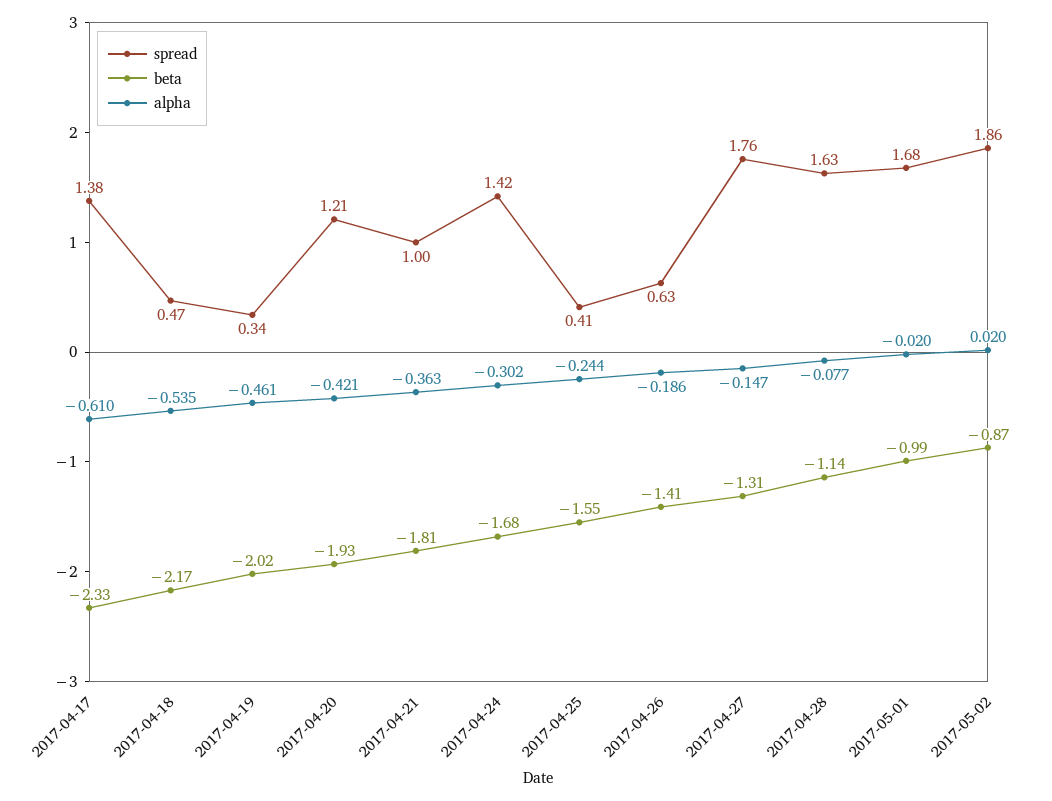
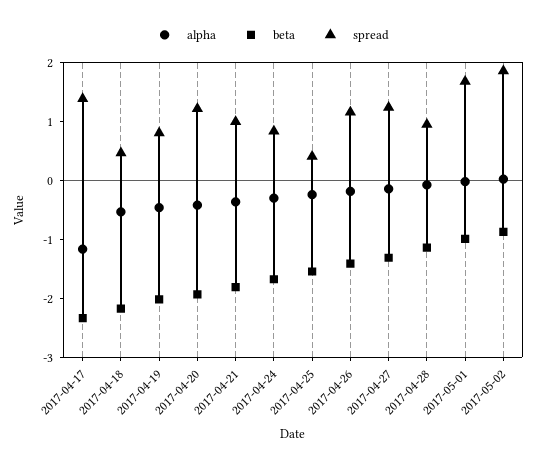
  {
    "spread": {
      "2017-04-17": 1.38,
      "2017-04-18": 0.47,
-     "2017-04-19": 0.34,
+     "2017-04-19": 0.8,
      "2017-04-20": 1.21,
      "2017-04-21": 1,
-     "2017-04-24": 1.42,
+     "2017-04-24": 0.8,
      "2017-04-25": 0.41,
-     "2017-04-26": 0.63,
+     "2017-04-26": 1.2,
-     "2017-04-27": 1.76,
+     "2017-04-27": 1.2,
-     "2017-04-28": 1.63,
+     "2017-04-28": 1,
      "2017-05-01": 1.68,
      "2017-05-02": 1.86
    },
    "beta": {
      "2017-04-17": -2.33,
      "2017-04-18": -2.17,
      "2017-04-19": -2.02,
      "2017-04-20": -1.93,
      "2017-04-21": -1.81,
      "2017-04-24": -1.68,
      "2017-04-25": -1.55,
      "2017-04-26": -1.41,
      "2017-04-27": -1.31,
      "2017-04-28": -1.14,
      "2017-05-01": -0.99,
      "2017-05-02": -0.87
    },
    "alpha": {
-     "2017-04-17": -0.61,
+     "2017-04-17": -1.2,
      "2017-04-18": -0.535,
      "2017-04-19": -0.461,
      "2017-04-20": -0.421,
      "2017-04-21": -0.363,
      "2017-04-24": -0.302,
      "2017-04-25": -0.244,
      "2017-04-26": -0.186,
      "2017-04-27": -0.147,
      "2017-04-28": -0.077,
      "2017-05-01": -0.02,
      "2017-05-02": 0.02
    }
  }

